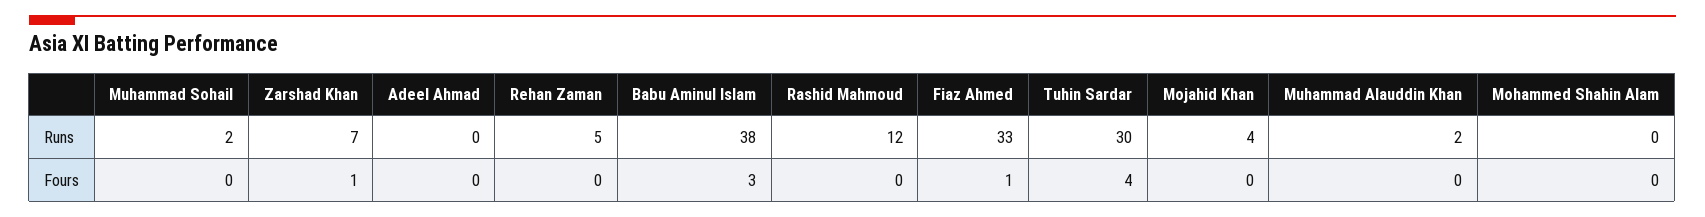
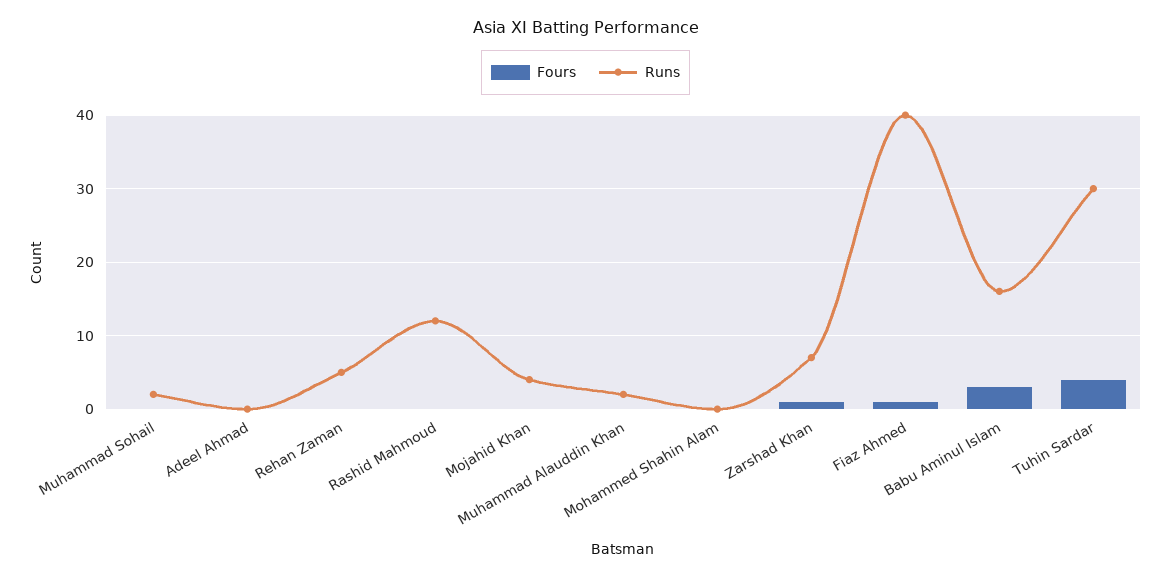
  {
    "Runs": {
      "Muhammad Sohail": 2,
      "Zarshad Khan": 7,
      "Adeel Ahmad": 0,
      "Rehan Zaman": 5,
-     "Babu Aminul Islam": 38,
+     "Babu Aminul Islam": 16,
      "Rashid Mahmoud": 12,
-     "Fiaz Ahmed": 33,
+     "Fiaz Ahmed": 40,
      "Tuhin Sardar": 30,
      "Mojahid Khan": 4,
      "Muhammad Alauddin Khan": 2,
      "Mohammed Shahin Alam": 0
    },
    "Fours": {
      "Muhammad Sohail": 0,
      "Zarshad Khan": 1,
      "Adeel Ahmad": 0,
      "Rehan Zaman": 0,
      "Babu Aminul Islam": 3,
      "Rashid Mahmoud": 0,
      "Fiaz Ahmed": 1,
      "Tuhin Sardar": 4,
      "Mojahid Khan": 0,
      "Muhammad Alauddin Khan": 0,
      "Mohammed Shahin Alam": 0
    }
  }

